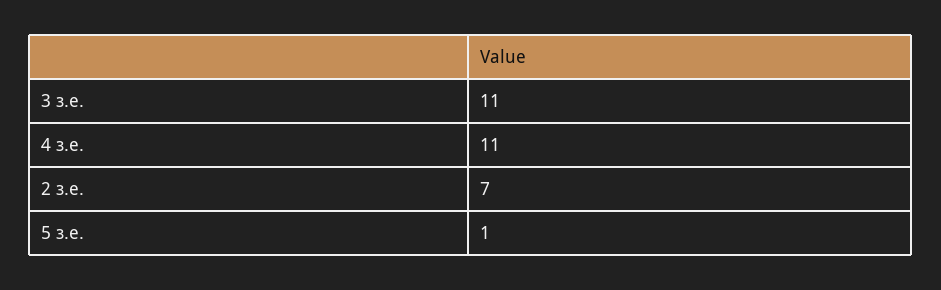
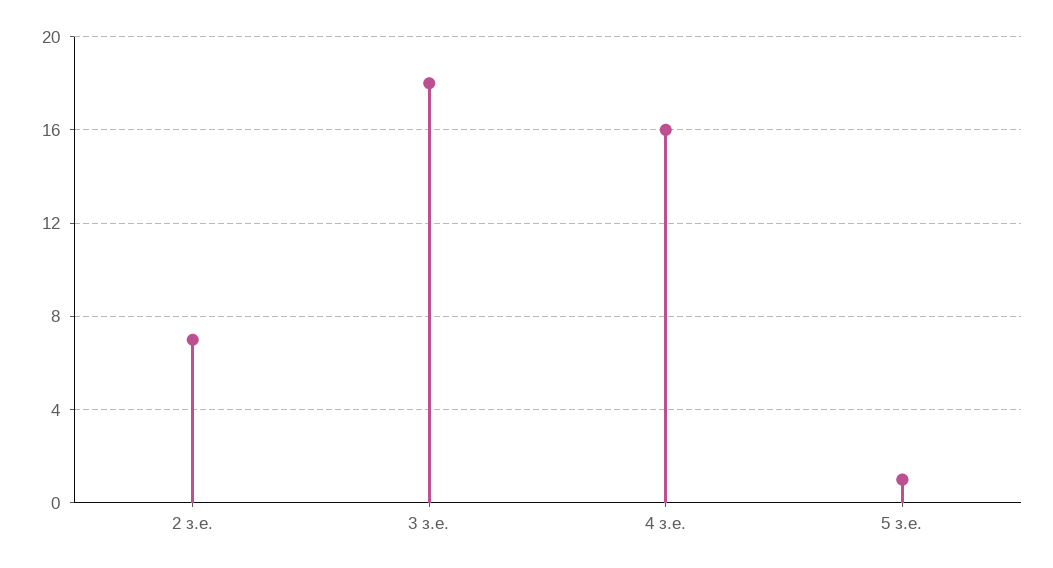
  {
-   "3 з.е.": 11,
+   "3 з.е.": 18,
-   "4 з.е.": 11,
+   "4 з.е.": 16,
    "2 з.е.": 7,
    "5 з.е.": 1
  }

